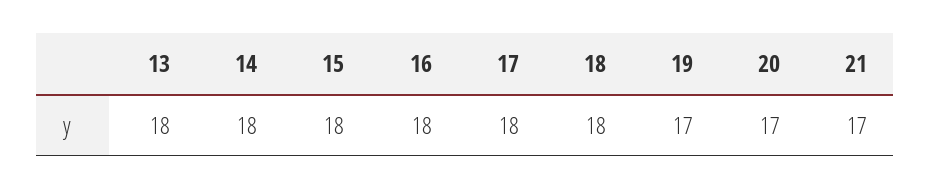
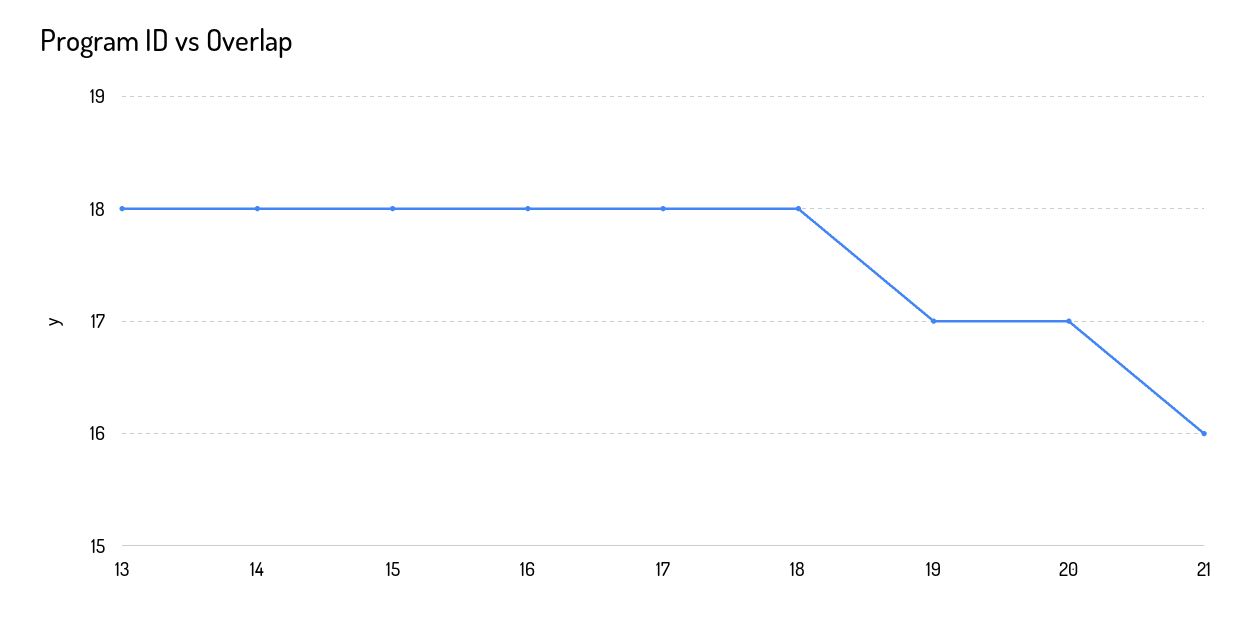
  {
    "13": 18,
    "14": 18,
    "15": 18,
    "16": 18,
    "17": 18,
    "18": 18,
    "19": 17,
    "20": 17,
-   "21": 17
+   "21": 16
  }

